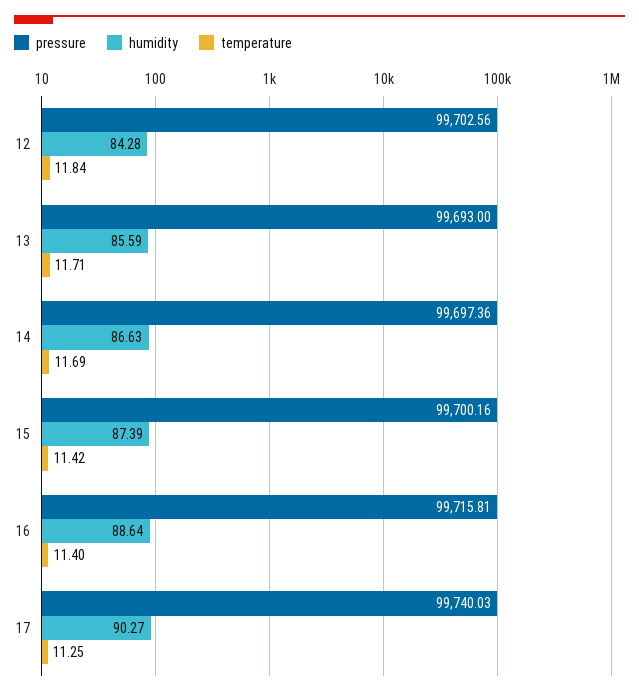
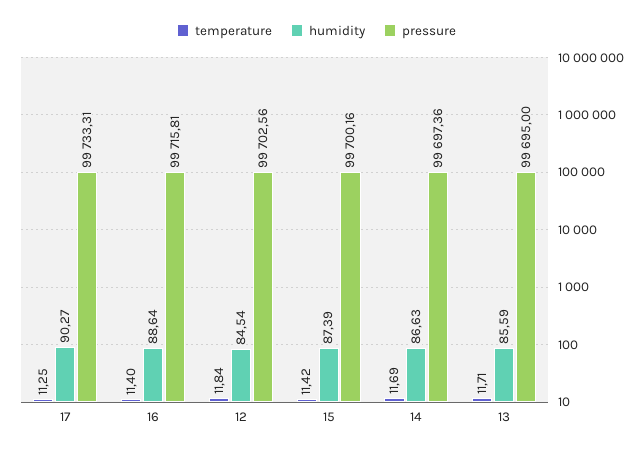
  {
    "pressure": {
      "12": 99702.56,
-     "13": 99693,
+     "13": 99695,
      "14": 99697.36,
      "15": 99700.16,
      "16": 99715.81,
-     "17": 99740.03
+     "17": 99733.31
    },
    "humidity": {
-     "12": 84.28,
+     "12": 84.54,
      "13": 85.59,
      "14": 86.63,
      "15": 87.39,
      "16": 88.64,
      "17": 90.27
    },
    "temperature": {
      "12": 11.84,
      "13": 11.71,
      "14": 11.69,
      "15": 11.42,
      "16": 11.4,
      "17": 11.25
    }
  }

